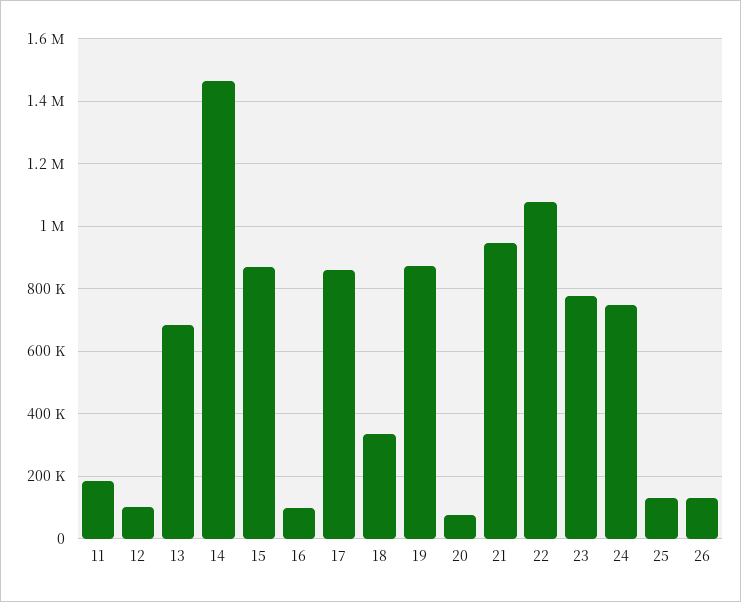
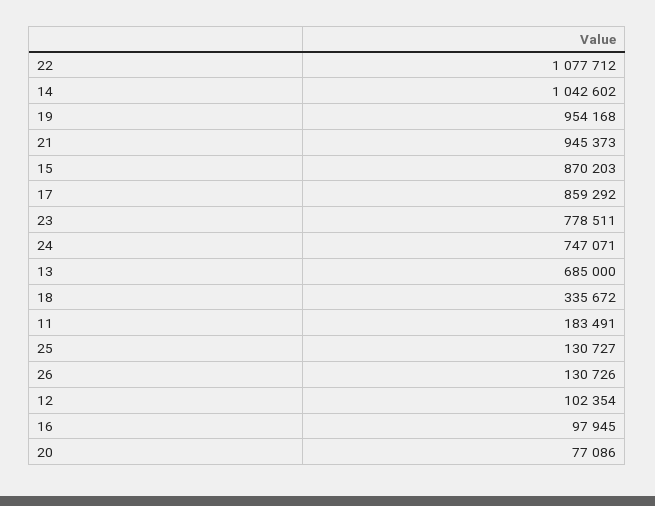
  {
    "11": 183491,
    "12": 102354,
    "13": 685000,
-   "14": 1460000,
+   "14": 1042602,
    "15": 870203,
    "16": 97945,
    "17": 859292,
    "18": 335672,
-   "19": 880000,
+   "19": 954168,
    "20": 77086,
    "21": 945373,
    "22": 1077712,
    "23": 778511,
    "24": 747071,
    "25": 130727,
    "26": 130726
  }

